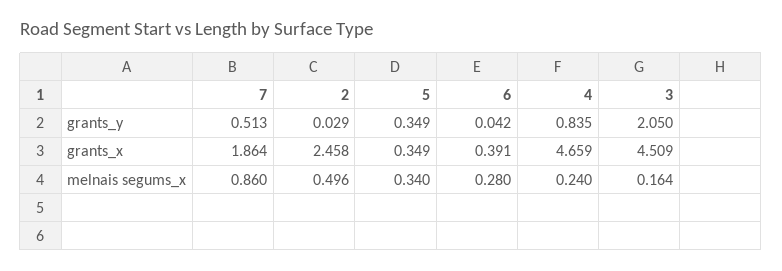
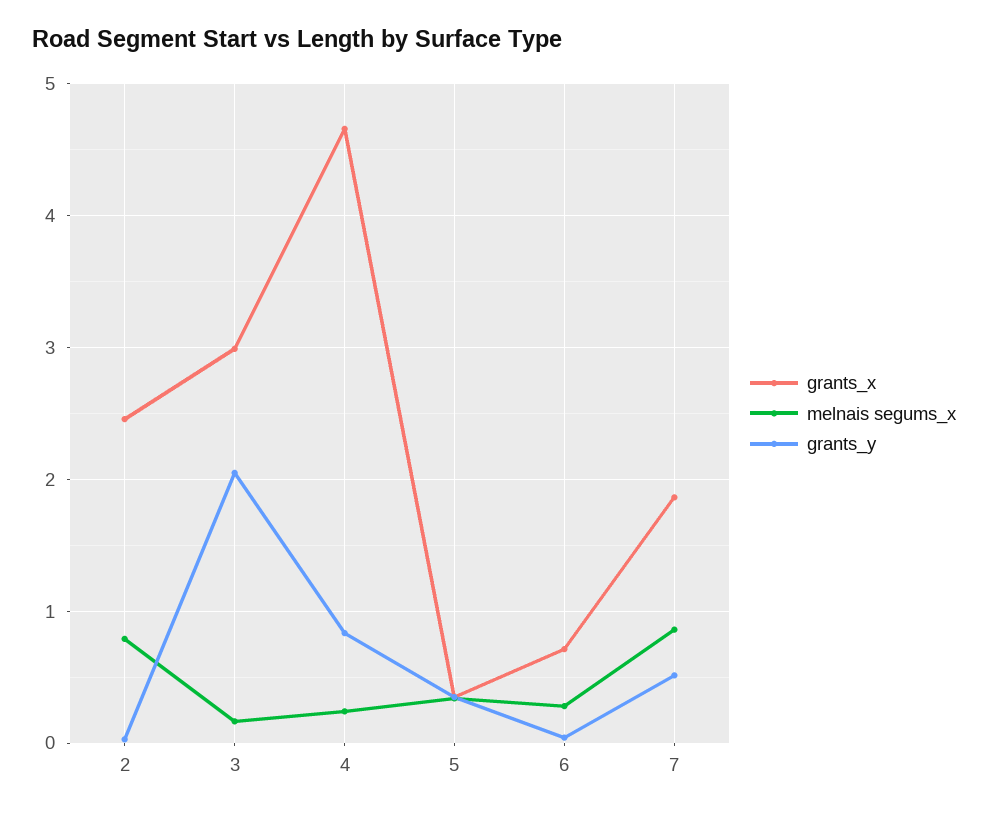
  {
    "grants_y": {
      "7": 0.513,
      "2": 0.029,
      "5": 0.349,
      "6": 0.042,
      "4": 0.835,
      "3": 2.05
    },
    "grants_x": {
      "7": 1.864,
      "2": 2.458,
      "5": 0.349,
-     "6": 0.391,
+     "6": 0.7,
      "4": 4.659,
-     "3": 4.509
+     "3": 3
    },
    "melnais segums_x": {
      "7": 0.86,
-     "2": 0.496,
+     "2": 0.8,
      "5": 0.34,
      "6": 0.28,
      "4": 0.24,
      "3": 0.164
    }
  }

